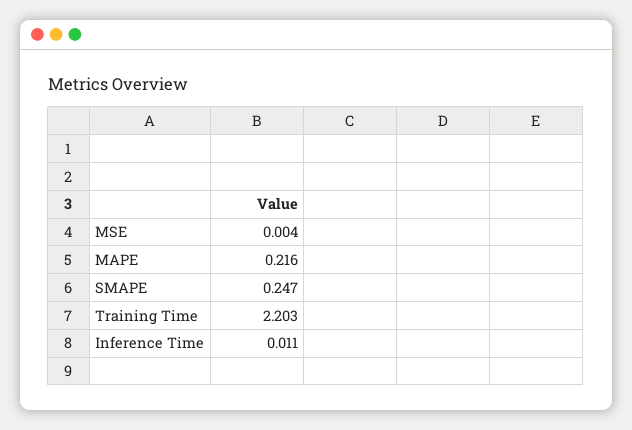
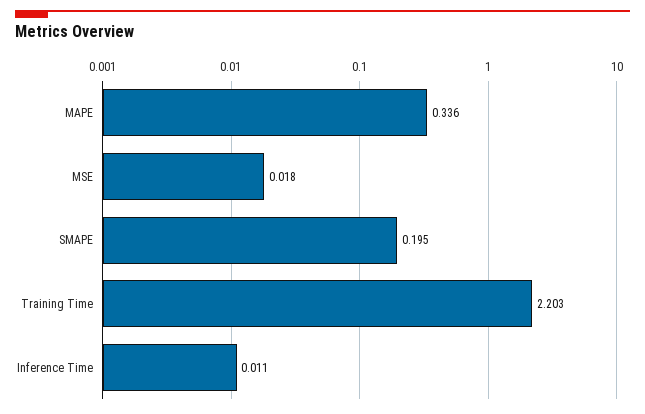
  {
-   "MSE": 0.004,
+   "MSE": 0.018,
-   "MAPE": 0.216,
+   "MAPE": 0.336,
-   "SMAPE": 0.247,
+   "SMAPE": 0.195,
    "Training Time": 2.203,
    "Inference Time": 0.011
  }

